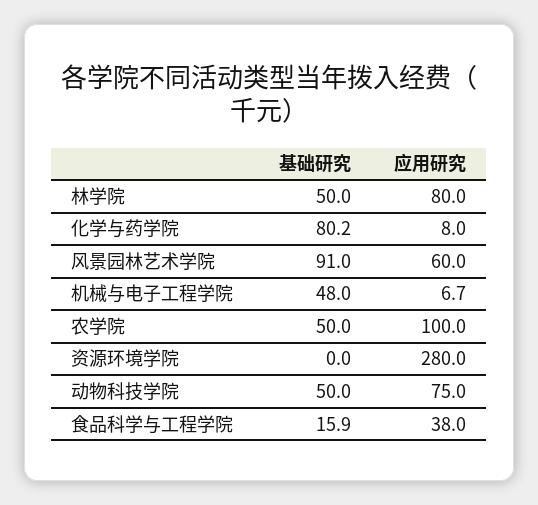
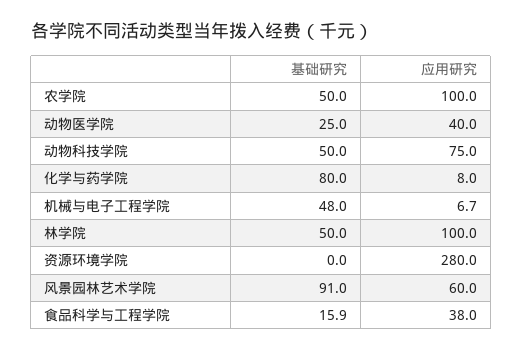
  {
    "基础研究": {
      "林学院": 50,
-     "化学与药学院": 80.2,
+     "化学与药学院": 80,
      "风景园林艺术学院": 91,
      "机械与电子工程学院": 48,
      "农学院": 50,
      "资源环境学院": 0,
      "动物科技学院": 50,
-     "食品科学与工程学院": 15.9
+     "食品科学与工程学院": 15.9,
+     "动物医学院": 25
    },
    "应用研究": {
-     "林学院": 80,
+     "林学院": 100,
      "化学与药学院": 8,
      "风景园林艺术学院": 60,
      "机械与电子工程学院": 6.7,
      "农学院": 100,
      "资源环境学院": 280,
      "动物科技学院": 75,
-     "食品科学与工程学院": 38
+     "食品科学与工程学院": 38,
+     "动物医学院": 40
    }
  }

